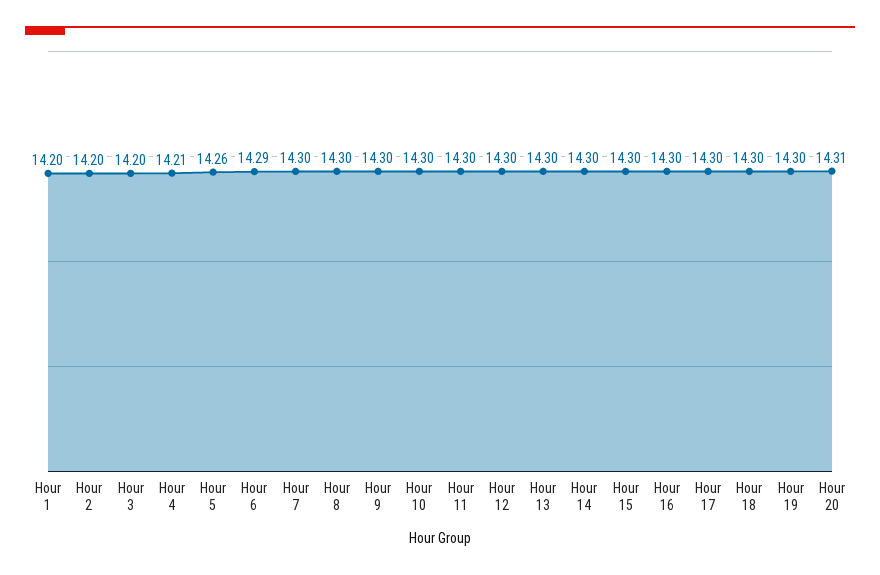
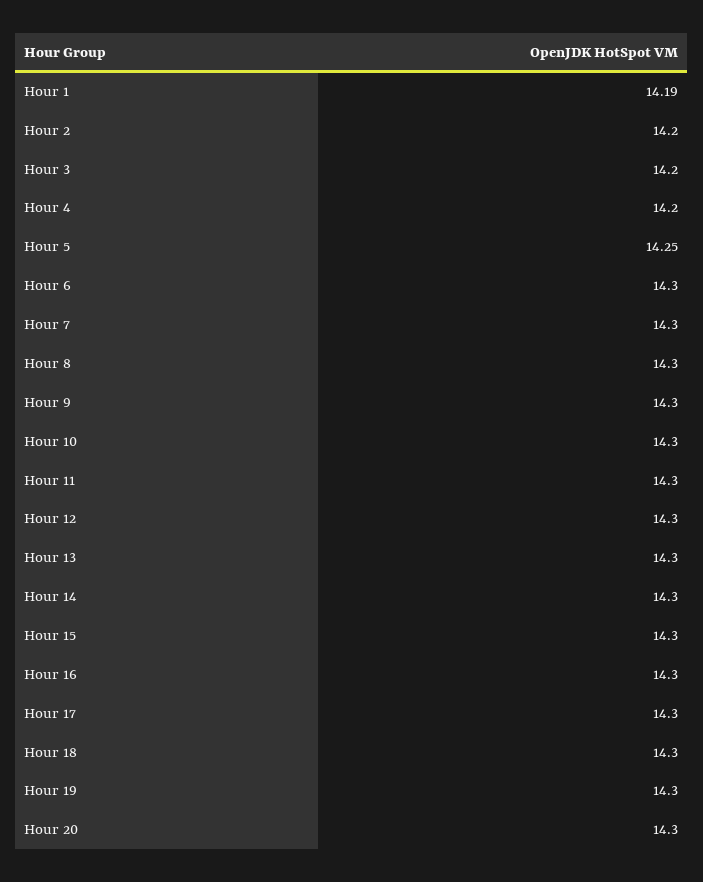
  {
-   "Hour 1": 14.2,
+   "Hour 1": 14.19,
    "Hour 2": 14.2,
    "Hour 3": 14.2,
-   "Hour 4": 14.21,
+   "Hour 4": 14.2,
-   "Hour 5": 14.26,
+   "Hour 5": 14.25,
-   "Hour 6": 14.29,
+   "Hour 6": 14.3,
    "Hour 7": 14.3,
    "Hour 8": 14.3,
    "Hour 9": 14.3,
    "Hour 10": 14.3,
    "Hour 11": 14.3,
    "Hour 12": 14.3,
    "Hour 13": 14.3,
    "Hour 14": 14.3,
    "Hour 15": 14.3,
    "Hour 16": 14.3,
    "Hour 17": 14.3,
    "Hour 18": 14.3,
    "Hour 19": 14.3,
-   "Hour 20": 14.31
+   "Hour 20": 14.3
  }

